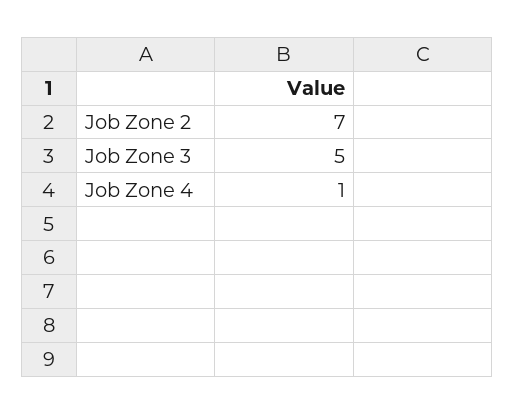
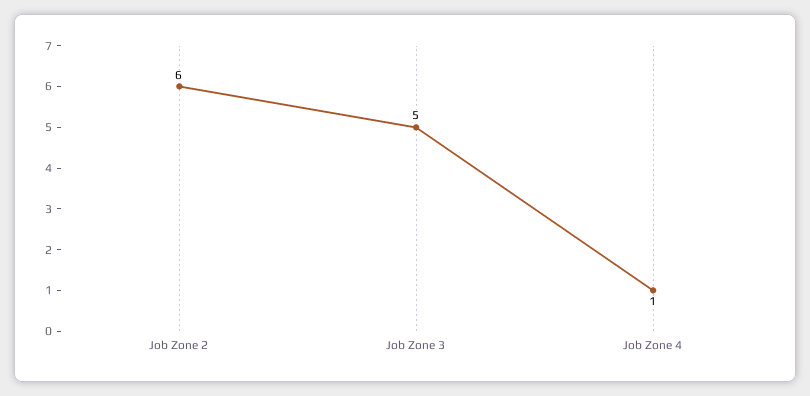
  {
-   "Job Zone 2": 7,
+   "Job Zone 2": 6,
    "Job Zone 3": 5,
    "Job Zone 4": 1
  }

